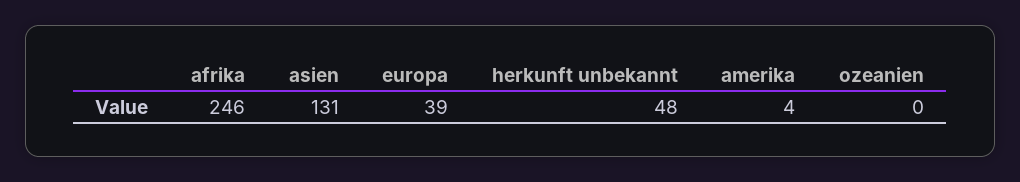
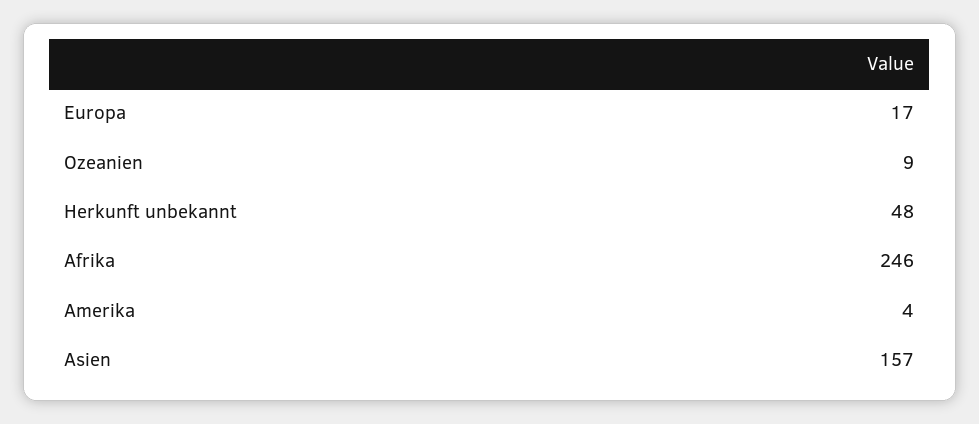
  {
    "afrika": 246,
-   "asien": 131,
+   "asien": 157,
-   "europa": 39,
+   "europa": 17,
    "herkunft unbekannt": 48,
    "amerika": 4,
-   "ozeanien": 0
+   "ozeanien": 9
  }

